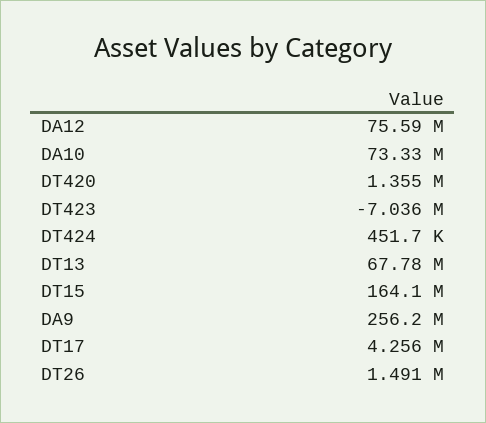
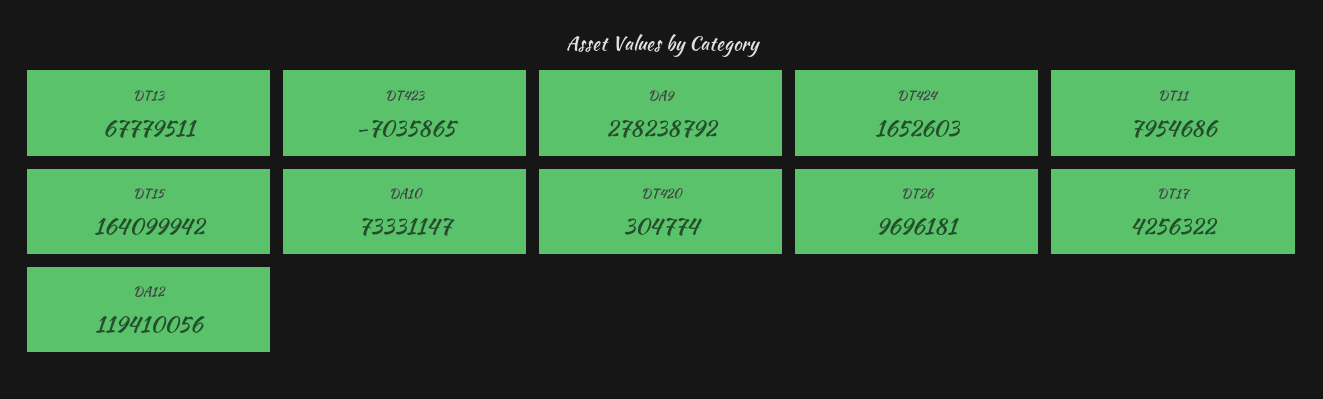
  {
-   "DA12": 75590000,
+   "DA12": 119410056,
    "DA10": 73331147,
-   "DT420": 1355000,
+   "DT420": 304774,
    "DT423": -7035865,
-   "DT424": 451700,
+   "DT424": 1652603,
    "DT13": 67779511,
    "DT15": 164099942,
-   "DA9": 256200000,
+   "DA9": 278238792,
    "DT17": 4256322,
-   "DT26": 1491000
+   "DT26": 9696181,
+   "DT11": 7954686
  }

